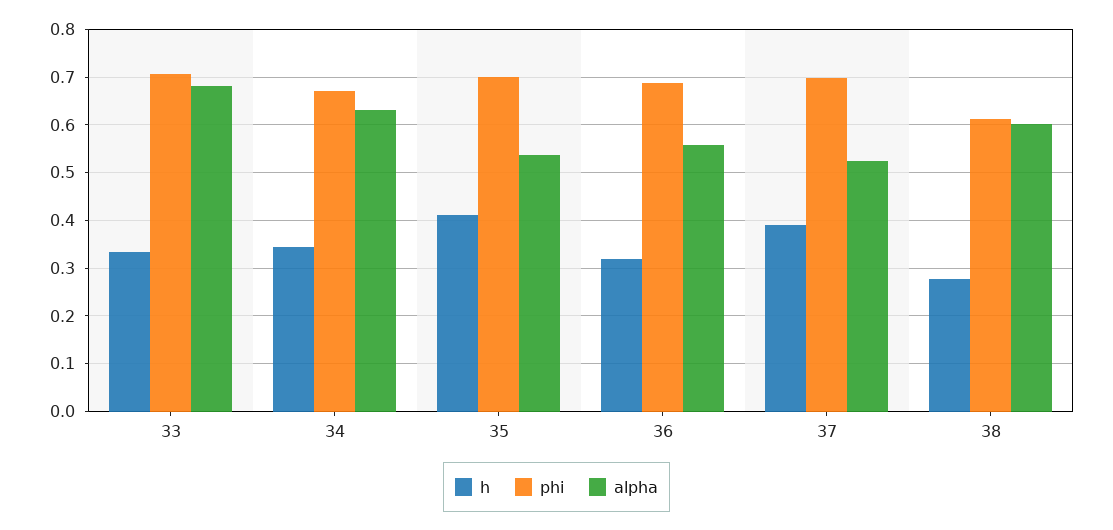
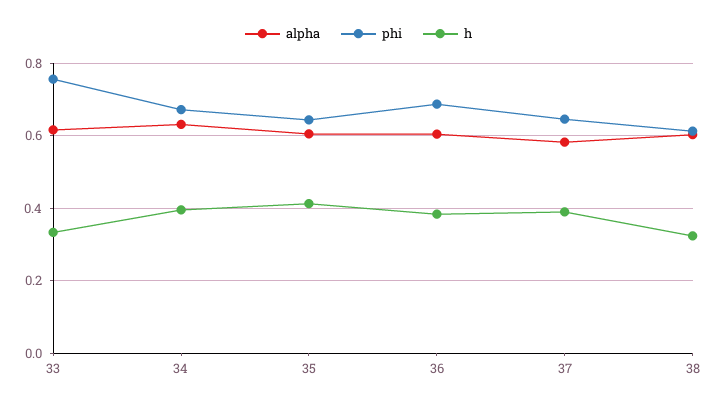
  {
    "h": {
      "33": 0.34,
-     "34": 0.34,
+     "34": 0.4,
      "35": 0.42,
-     "36": 0.32,
+     "36": 0.38,
      "37": 0.38,
-     "38": 0.28
+     "38": 0.32
    },
    "phi": {
-     "33": 0.7,
+     "33": 0.76,
      "34": 0.68,
-     "35": 0.7,
+     "35": 0.64,
      "36": 0.68,
-     "37": 0.7,
+     "37": 0.64,
      "38": 0.62
    },
    "alpha": {
-     "33": 0.68,
+     "33": 0.62,
      "34": 0.64,
-     "35": 0.54,
+     "35": 0.6,
-     "36": 0.56,
+     "36": 0.6,
-     "37": 0.52,
+     "37": 0.58,
      "38": 0.6
    }
  }

